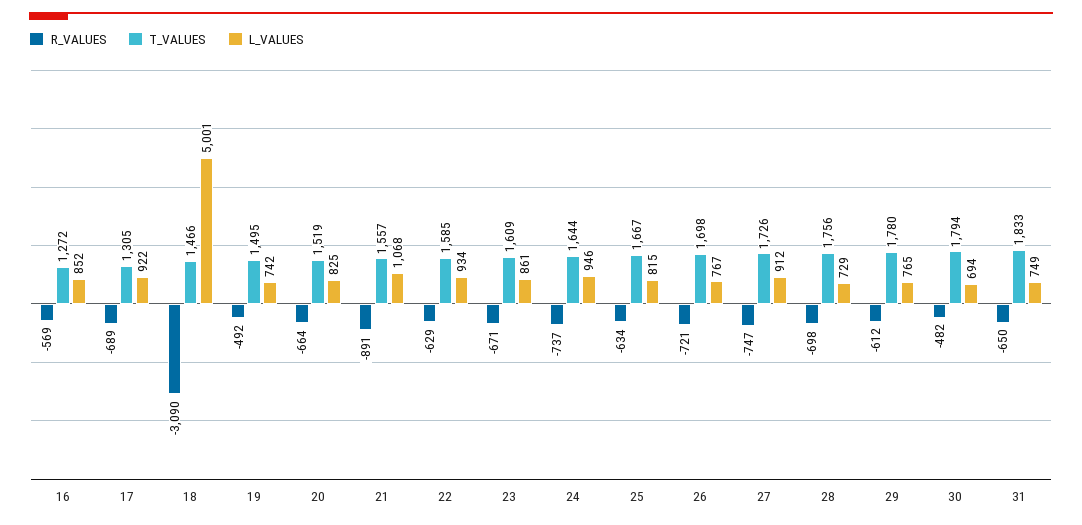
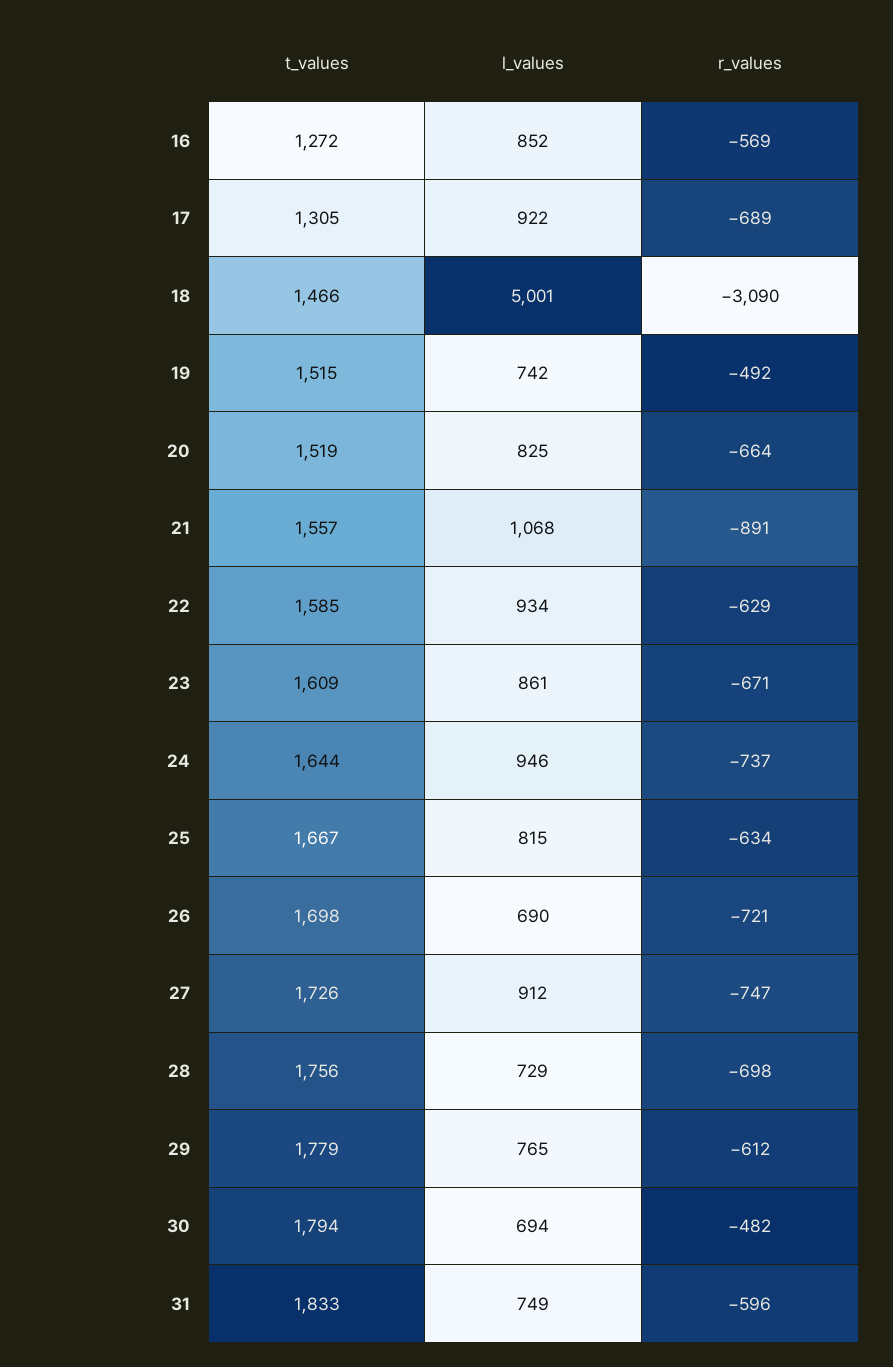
  {
    "R_VALUES": {
      "16": -569,
      "17": -689,
      "18": -3090,
      "19": -492,
      "20": -664,
      "21": -891,
      "22": -629,
      "23": -671,
      "24": -737,
      "25": -634,
      "26": -721,
      "27": -747,
      "28": -698,
      "29": -612,
      "30": -482,
-     "31": -650
+     "31": -596
    },
    "T_VALUES": {
      "16": 1272,
      "17": 1305,
      "18": 1466,
-     "19": 1495,
+     "19": 1515,
      "20": 1519,
      "21": 1557,
      "22": 1585,
      "23": 1609,
      "24": 1644,
      "25": 1667,
      "26": 1698,
      "27": 1726,
      "28": 1756,
-     "29": 1780,
+     "29": 1779,
      "30": 1794,
      "31": 1833
    },
    "L_VALUES": {
      "16": 852,
      "17": 922,
      "18": 5001,
      "19": 742,
      "20": 825,
      "21": 1068,
      "22": 934,
      "23": 861,
      "24": 946,
      "25": 815,
-     "26": 767,
+     "26": 690,
      "27": 912,
      "28": 729,
      "29": 765,
      "30": 694,
      "31": 749
    }
  }

